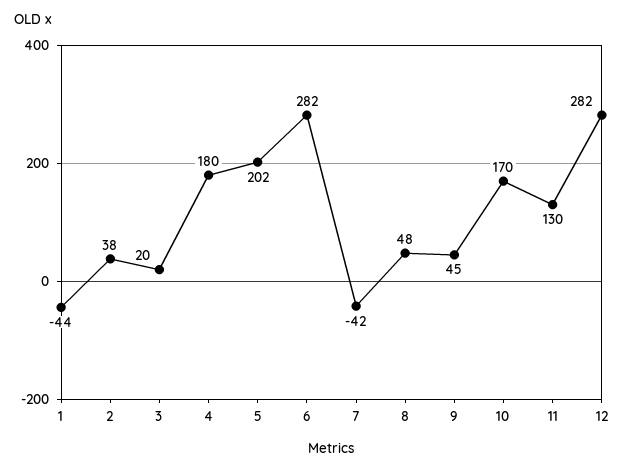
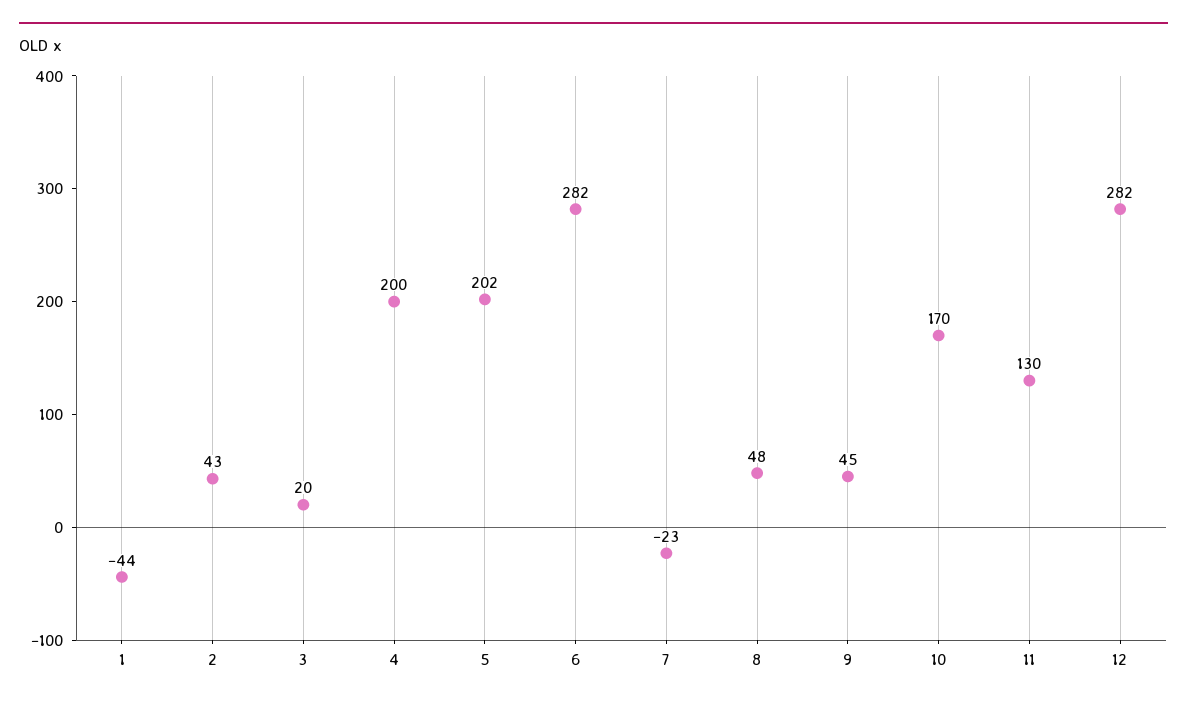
  {
    "1": -44,
-   "2": 38,
+   "2": 43,
    "3": 20,
-   "4": 180,
+   "4": 200,
    "5": 202,
    "6": 282,
-   "7": -42,
+   "7": -23,
    "8": 48,
    "9": 45,
    "10": 170,
    "11": 130,
    "12": 282
  }

